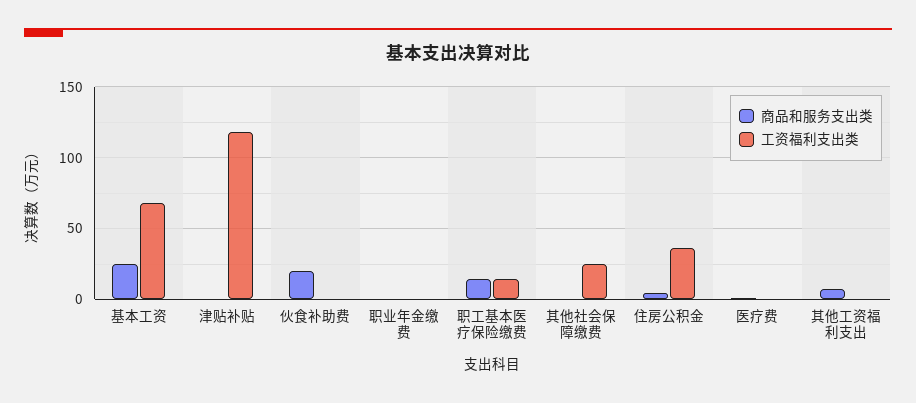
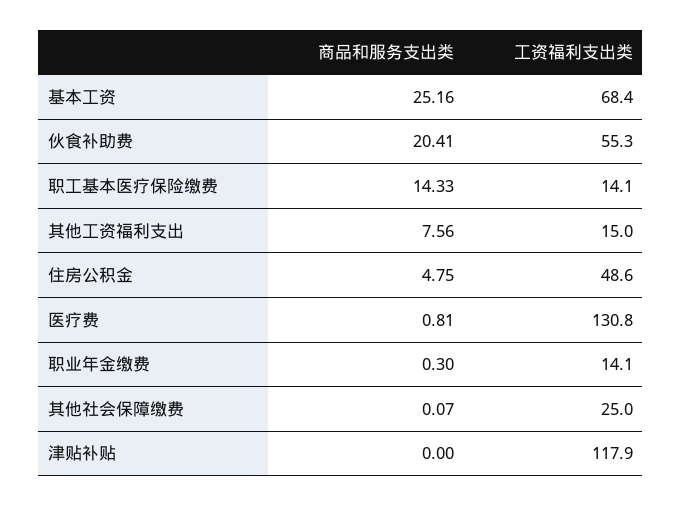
  {
    "商品和服务支出类": {
      "基本工资": 25.16,
      "津贴补贴": 0,
      "伙食补助费": 20.41,
      "职业年金缴费": 0.3,
      "职工基本医疗保险缴费": 14.33,
      "其他社会保障缴费": 0.07,
      "住房公积金": 4.75,
      "医疗费": 0.81,
      "其他工资福利支出": 7.56
    },
    "工资福利支出类": {
      "基本工资": 68.4,
      "津贴补贴": 117.9,
-     "伙食补助费": 0,
+     "伙食补助费": 55.3,
-     "职业年金缴费": 0,
+     "职业年金缴费": 14.1,
      "职工基本医疗保险缴费": 14.1,
      "其他社会保障缴费": 25,
-     "住房公积金": 35,
+     "住房公积金": 48.6,
-     "医疗费": 0,
+     "医疗费": 130.8,
-     "其他工资福利支出": 0
+     "其他工资福利支出": 15
    }
  }

